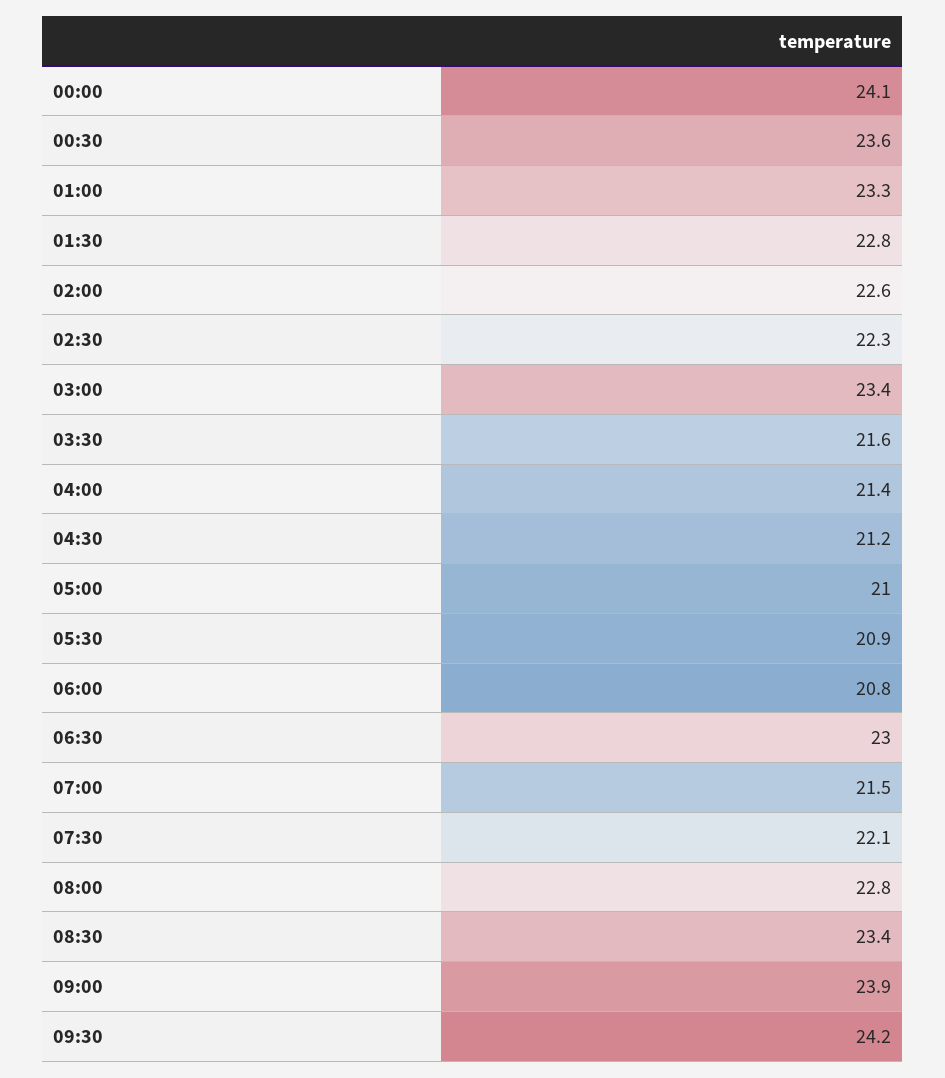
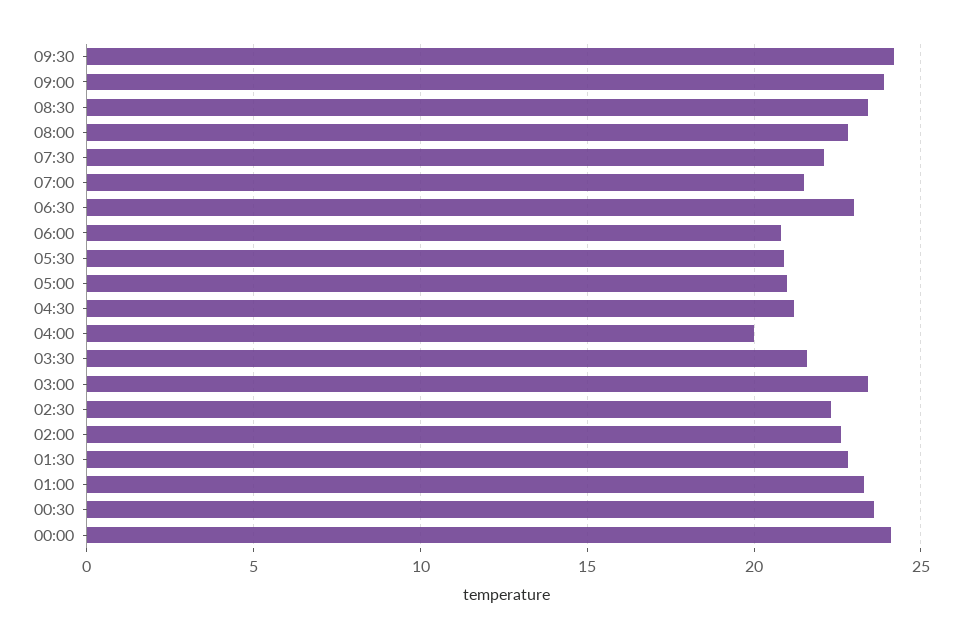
  {
    "00:00": 24.1,
    "00:30": 23.6,
    "01:00": 23.3,
    "01:30": 22.8,
    "02:00": 22.6,
    "02:30": 22.3,
    "03:00": 23.4,
    "03:30": 21.6,
-   "04:00": 21.4,
+   "04:00": 20,
    "04:30": 21.2,
    "05:00": 21,
    "05:30": 20.9,
    "06:00": 20.8,
    "06:30": 23,
    "07:00": 21.5,
    "07:30": 22.1,
    "08:00": 22.8,
    "08:30": 23.4,
    "09:00": 23.9,
    "09:30": 24.2
  }

